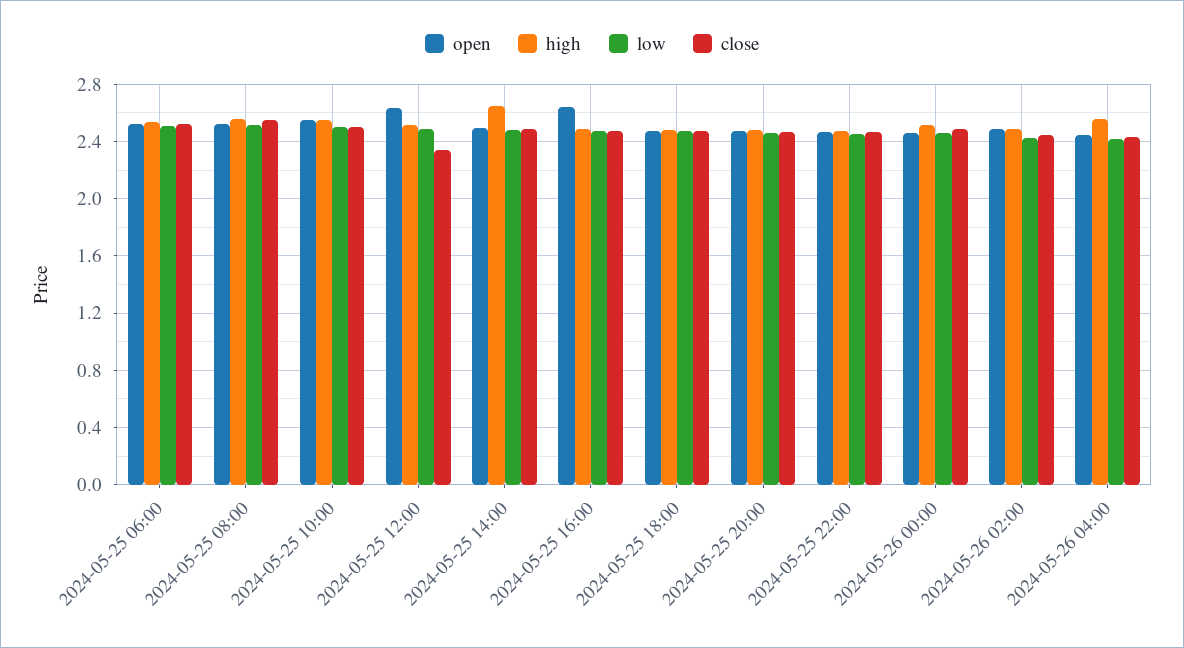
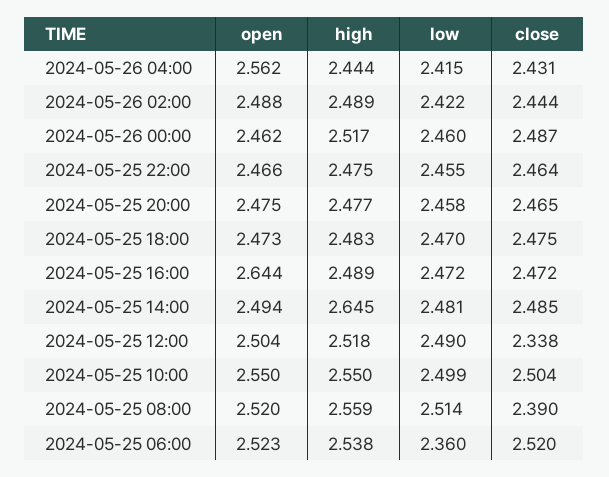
  {
    "open": {
      "2024-05-25 06:00": 2.523,
      "2024-05-25 08:00": 2.52,
      "2024-05-25 10:00": 2.55,
-     "2024-05-25 12:00": 2.65,
+     "2024-05-25 12:00": 2.504,
      "2024-05-25 14:00": 2.494,
      "2024-05-25 16:00": 2.644,
      "2024-05-25 18:00": 2.473,
      "2024-05-25 20:00": 2.475,
      "2024-05-25 22:00": 2.466,
      "2024-05-26 00:00": 2.462,
      "2024-05-26 02:00": 2.488,
-     "2024-05-26 04:00": 2.45
+     "2024-05-26 04:00": 2.562
    },
    "high": {
      "2024-05-25 06:00": 2.538,
      "2024-05-25 08:00": 2.559,
      "2024-05-25 10:00": 2.55,
      "2024-05-25 12:00": 2.518,
      "2024-05-25 14:00": 2.645,
      "2024-05-25 16:00": 2.489,
      "2024-05-25 18:00": 2.483,
      "2024-05-25 20:00": 2.477,
      "2024-05-25 22:00": 2.475,
      "2024-05-26 00:00": 2.517,
      "2024-05-26 02:00": 2.489,
-     "2024-05-26 04:00": 2.55
+     "2024-05-26 04:00": 2.444
    },
    "low": {
-     "2024-05-25 06:00": 2.5,
+     "2024-05-25 06:00": 2.36,
      "2024-05-25 08:00": 2.514,
      "2024-05-25 10:00": 2.499,
      "2024-05-25 12:00": 2.49,
      "2024-05-25 14:00": 2.481,
      "2024-05-25 16:00": 2.472,
      "2024-05-25 18:00": 2.47,
      "2024-05-25 20:00": 2.458,
      "2024-05-25 22:00": 2.455,
      "2024-05-26 00:00": 2.46,
      "2024-05-26 02:00": 2.422,
      "2024-05-26 04:00": 2.415
    },
    "close": {
      "2024-05-25 06:00": 2.52,
-     "2024-05-25 08:00": 2.55,
+     "2024-05-25 08:00": 2.39,
      "2024-05-25 10:00": 2.504,
      "2024-05-25 12:00": 2.338,
      "2024-05-25 14:00": 2.485,
      "2024-05-25 16:00": 2.472,
      "2024-05-25 18:00": 2.475,
      "2024-05-25 20:00": 2.465,
      "2024-05-25 22:00": 2.464,
      "2024-05-26 00:00": 2.487,
      "2024-05-26 02:00": 2.444,
      "2024-05-26 04:00": 2.431
    }
  }

